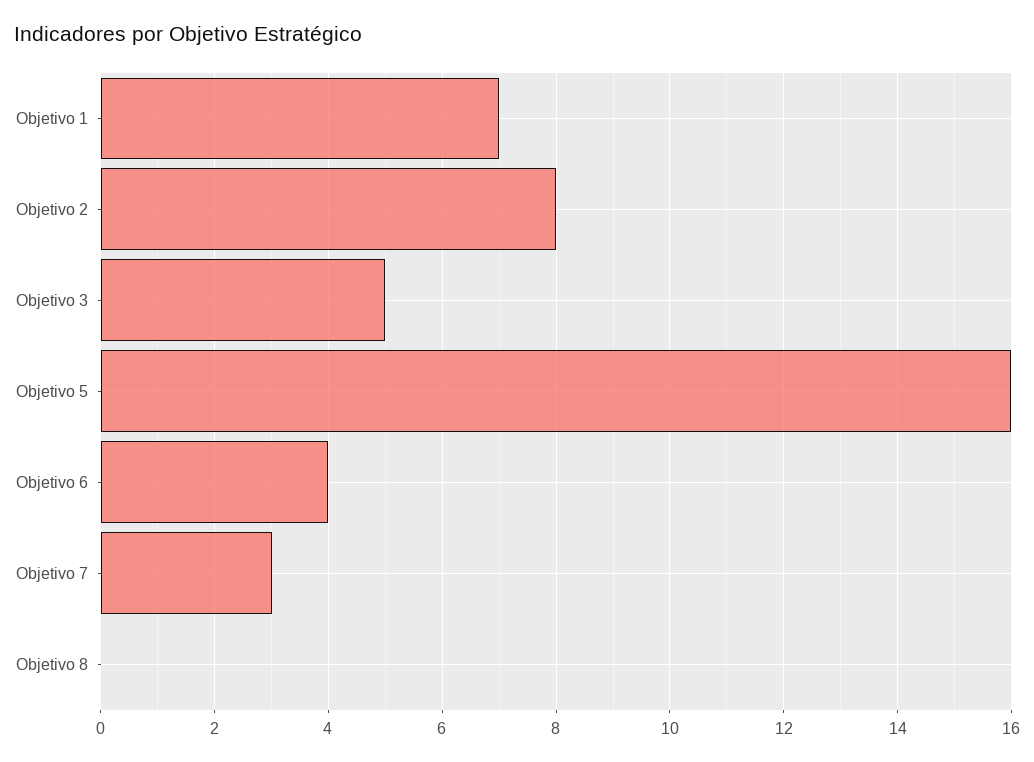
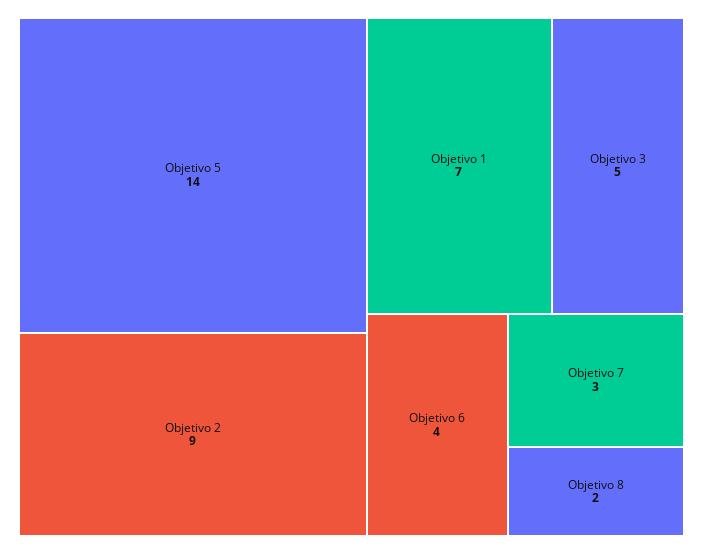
  {
    "Objetivo 1": 7,
-   "Objetivo 2": 8,
+   "Objetivo 2": 9,
    "Objetivo 3": 5,
-   "Objetivo 5": 16,
+   "Objetivo 5": 14,
    "Objetivo 6": 4,
    "Objetivo 7": 3,
-   "Objetivo 8": 0
+   "Objetivo 8": 2
  }

